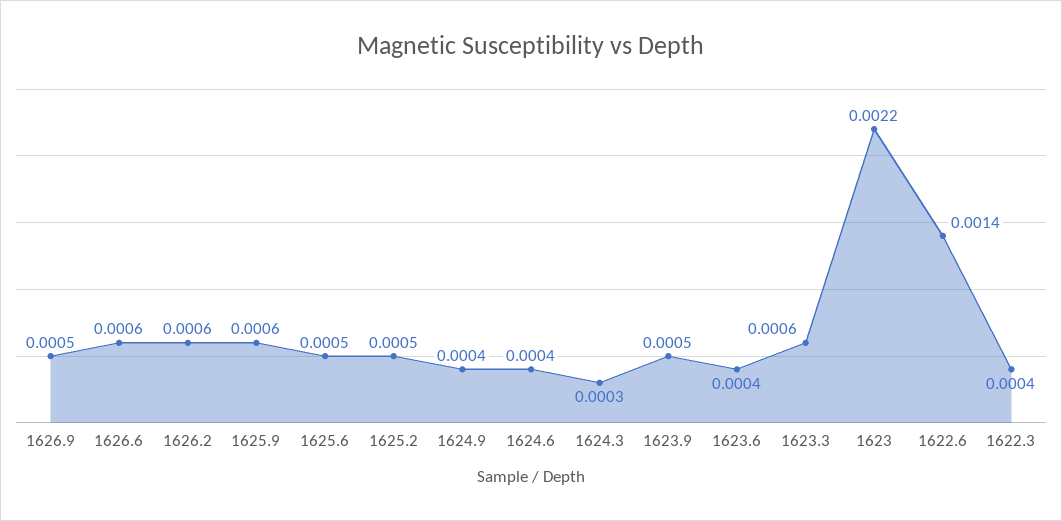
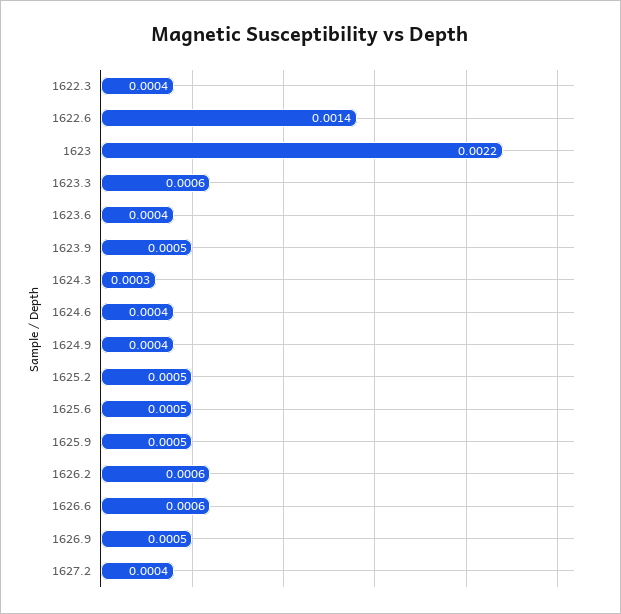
  {
    "1626.9": 0.0005,
    "1626.6": 0.0006,
    "1626.2": 0.0006,
-   "1625.9": 0.0006,
+   "1625.9": 0.0005,
    "1625.6": 0.0005,
    "1625.2": 0.0005,
    "1624.9": 0.0004,
    "1624.6": 0.0004,
    "1624.3": 0.0003,
    "1623.9": 0.0005,
    "1623.6": 0.0004,
    "1623.3": 0.0006,
    "1623": 0.0022,
    "1622.6": 0.0014,
-   "1622.3": 0.0004
+   "1622.3": 0.0004,
+   "1627.2": 0.0004
  }

